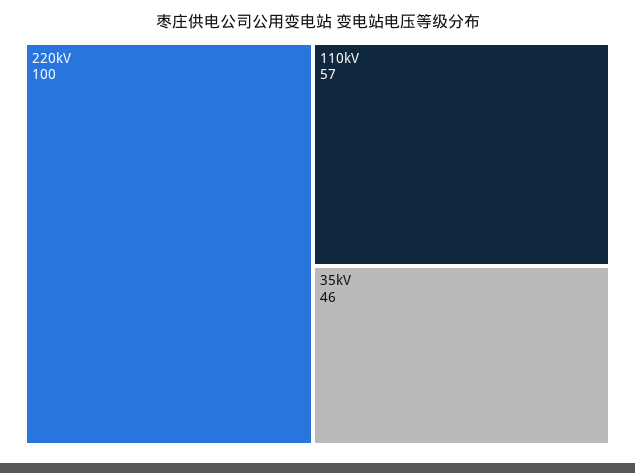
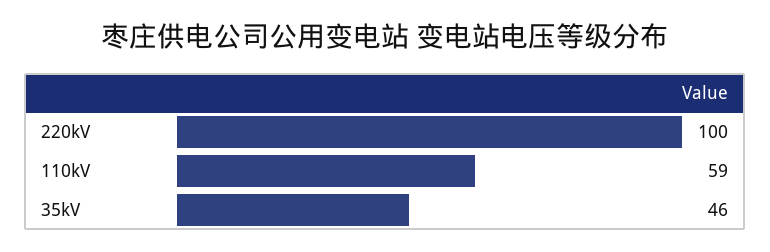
  {
    "220kV": 100,
-   "110kV": 57,
+   "110kV": 59,
    "35kV": 46
  }

